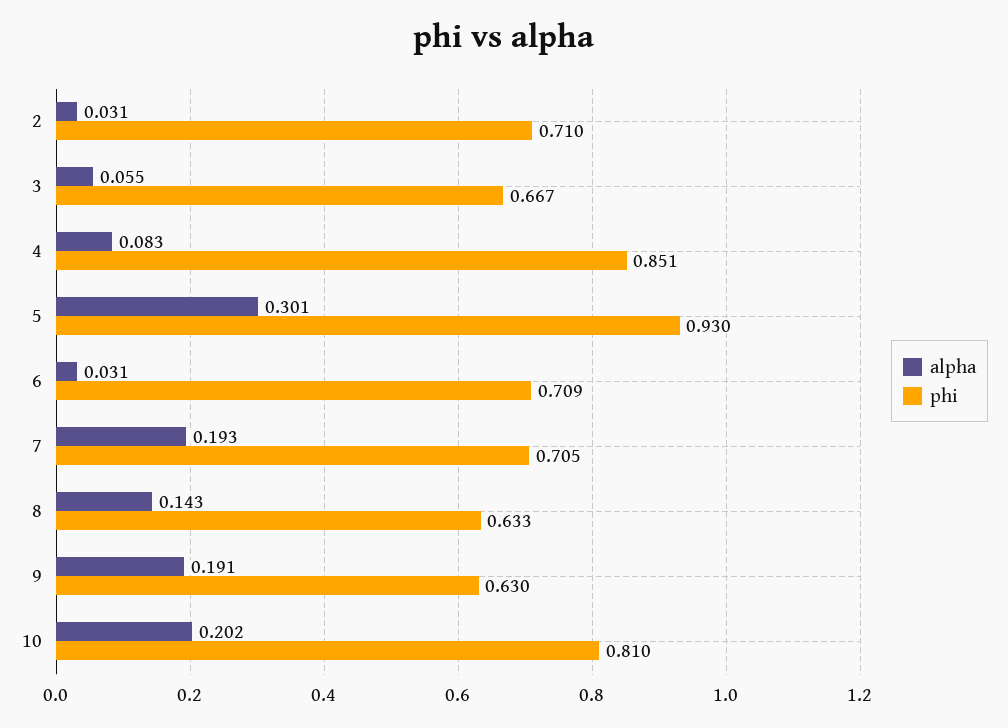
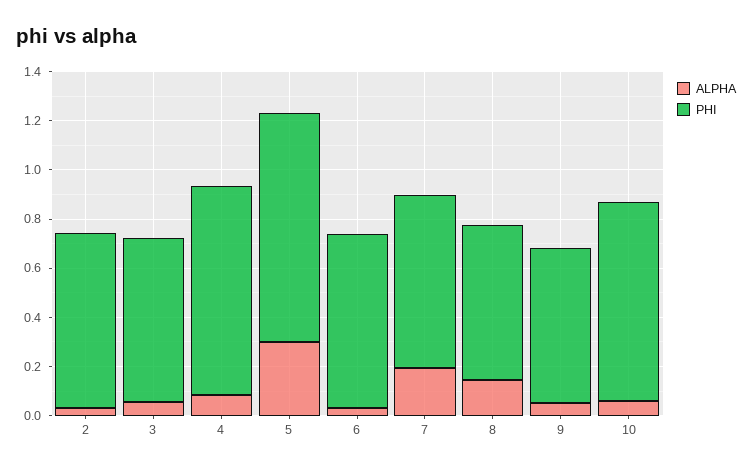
  {
    "alpha": {
      "2": 0.031,
      "3": 0.055,
      "4": 0.083,
      "5": 0.301,
      "6": 0.031,
      "7": 0.193,
      "8": 0.143,
-     "9": 0.191,
+     "9": 0.05,
-     "10": 0.202
+     "10": 0.05
    },
    "phi": {
      "2": 0.71,
      "3": 0.667,
      "4": 0.851,
      "5": 0.93,
      "6": 0.709,
      "7": 0.705,
      "8": 0.633,
      "9": 0.63,
      "10": 0.81
    }
  }

